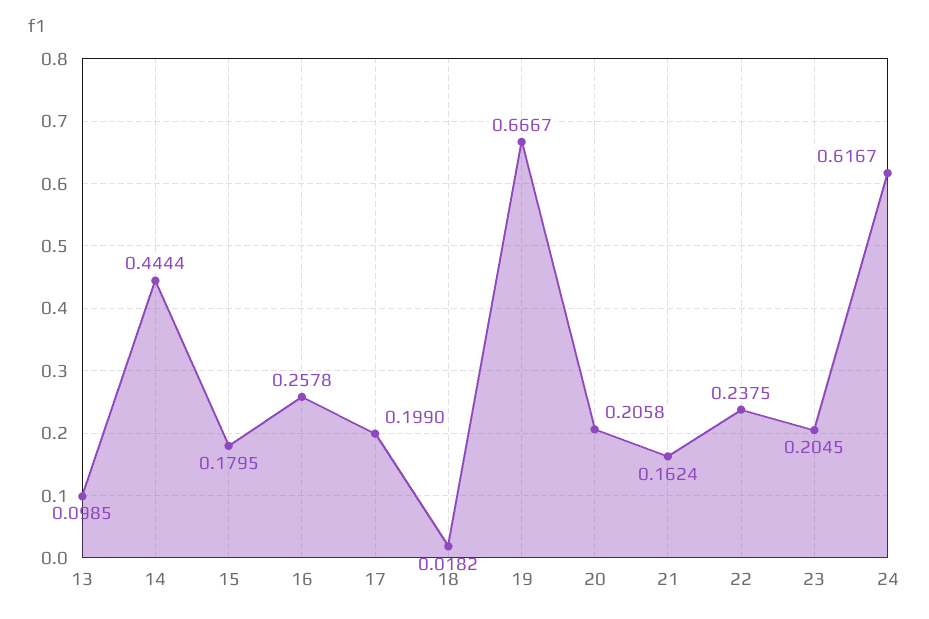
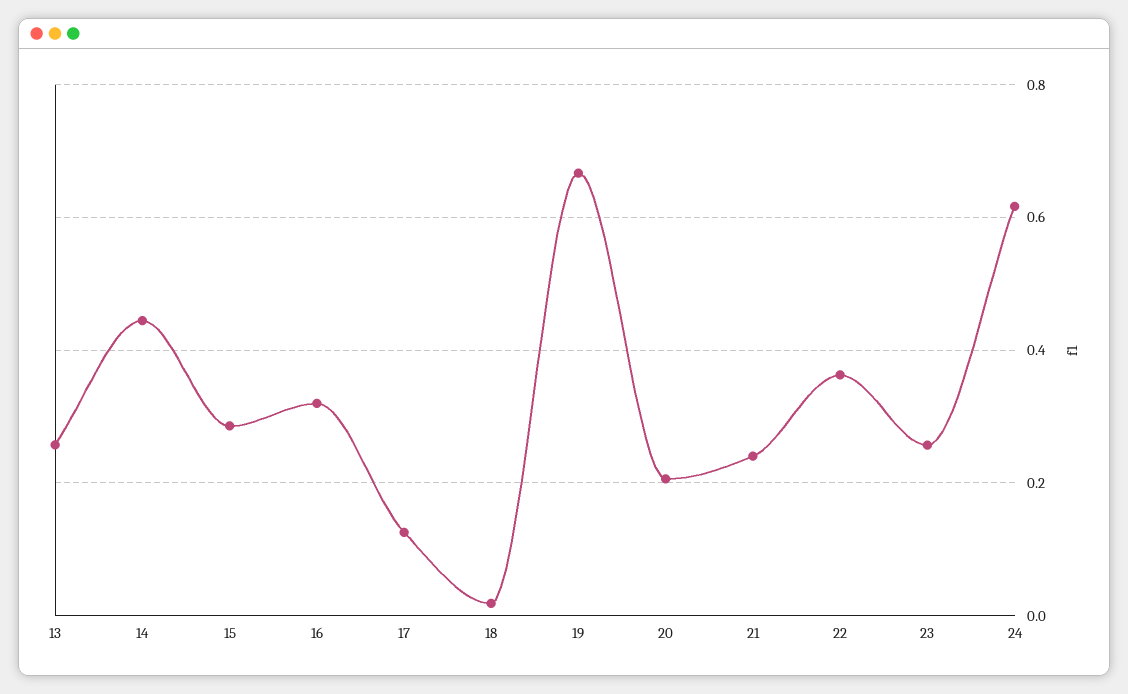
  {
-   "13": 0.0985,
+   "13": 0.26,
    "14": 0.4444,
-   "15": 0.1795,
+   "15": 0.28,
-   "16": 0.2578,
+   "16": 0.32,
-   "17": 0.199,
+   "17": 0.12,
    "18": 0.0182,
    "19": 0.6667,
    "20": 0.2058,
-   "21": 0.1624,
+   "21": 0.24,
-   "22": 0.2375,
+   "22": 0.36,
-   "23": 0.2045,
+   "23": 0.26,
    "24": 0.6167
  }

